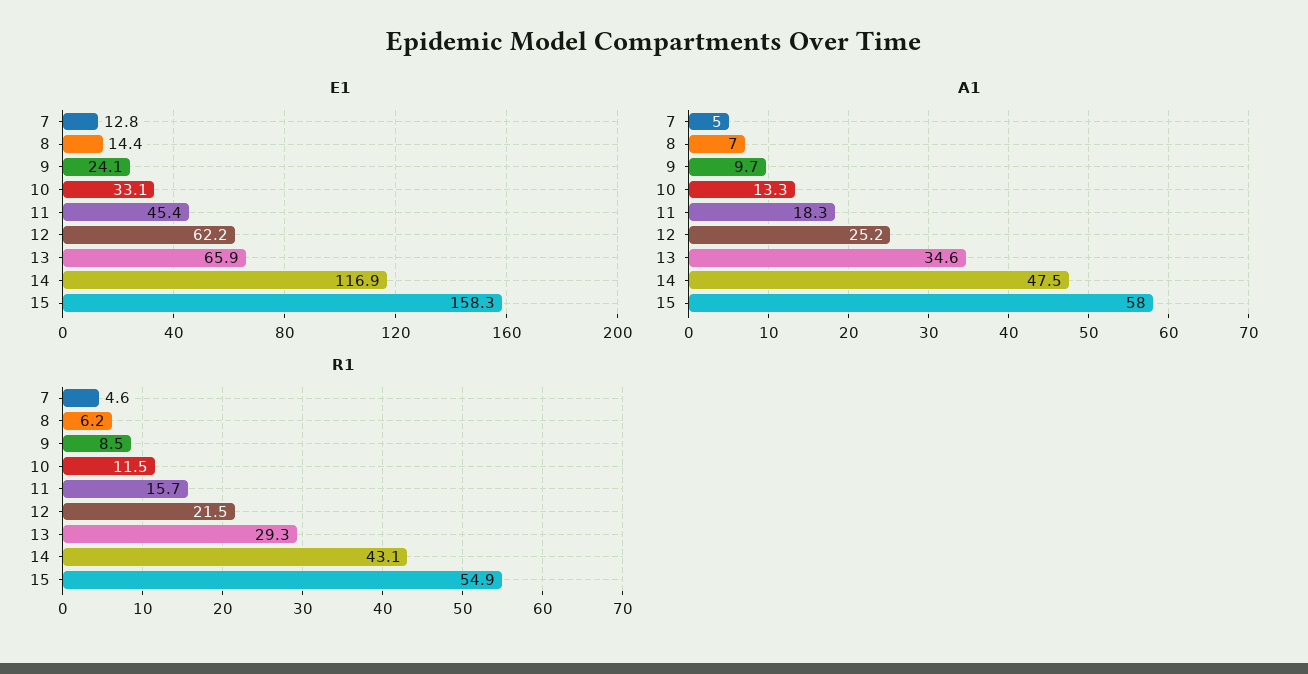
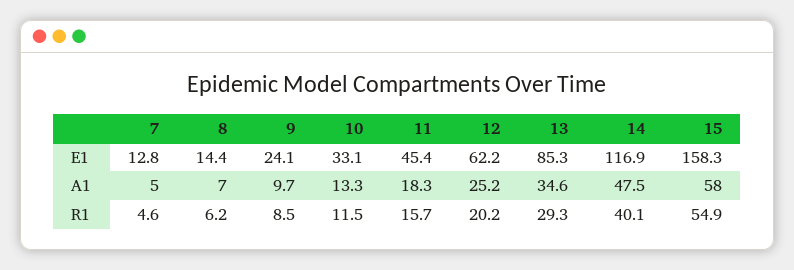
  {
    "E1": {
      "7": 12.8,
      "8": 14.4,
      "9": 24.1,
      "10": 33.1,
      "11": 45.4,
      "12": 62.2,
-     "13": 65.9,
+     "13": 85.3,
      "14": 116.9,
      "15": 158.3
    },
    "A1": {
      "7": 5,
      "8": 7,
      "9": 9.7,
      "10": 13.3,
      "11": 18.3,
      "12": 25.2,
      "13": 34.6,
      "14": 47.5,
      "15": 58
    },
    "R1": {
      "7": 4.6,
      "8": 6.2,
      "9": 8.5,
      "10": 11.5,
      "11": 15.7,
-     "12": 21.5,
+     "12": 20.2,
      "13": 29.3,
-     "14": 43.1,
+     "14": 40.1,
      "15": 54.9
    }
  }

